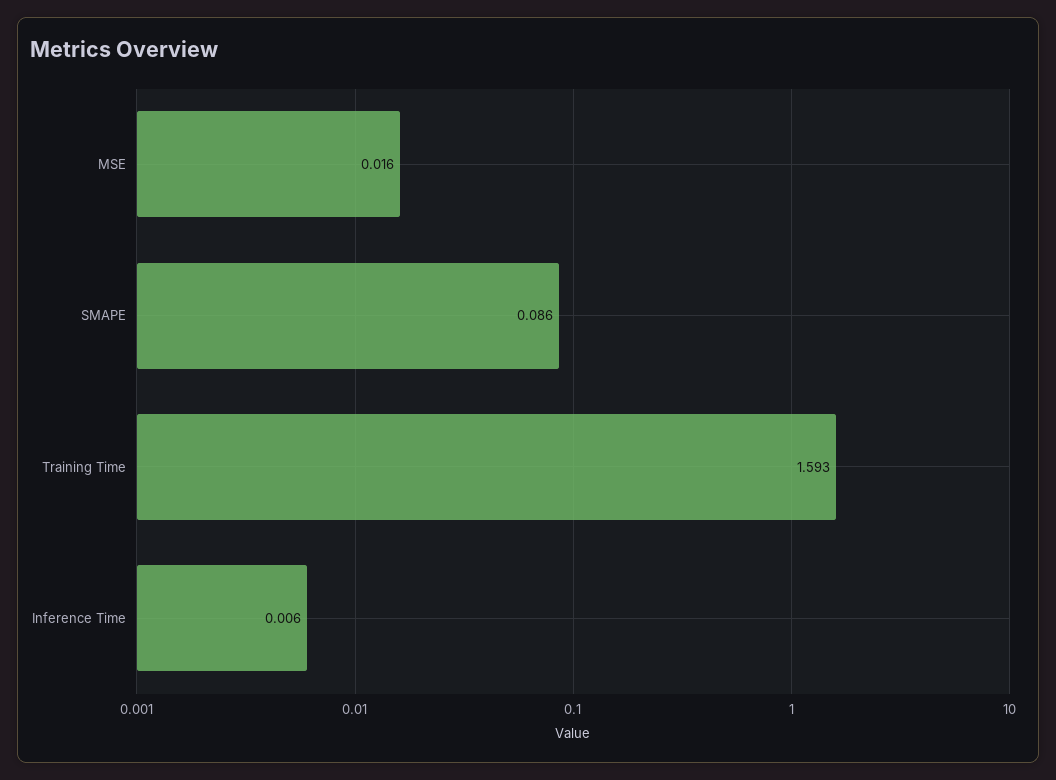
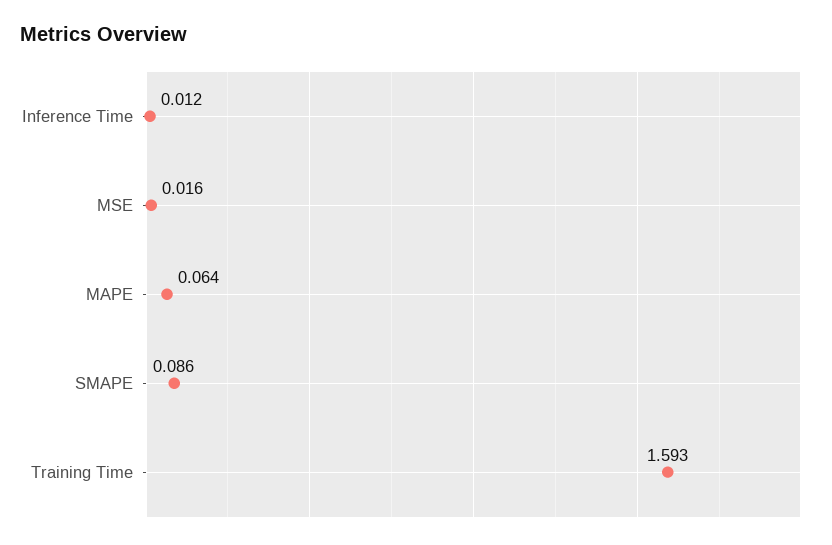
  {
    "MSE": 0.016,
    "SMAPE": 0.086,
    "Training Time": 1.593,
-   "Inference Time": 0.006
+   "Inference Time": 0.012,
+   "MAPE": 0.064
  }

